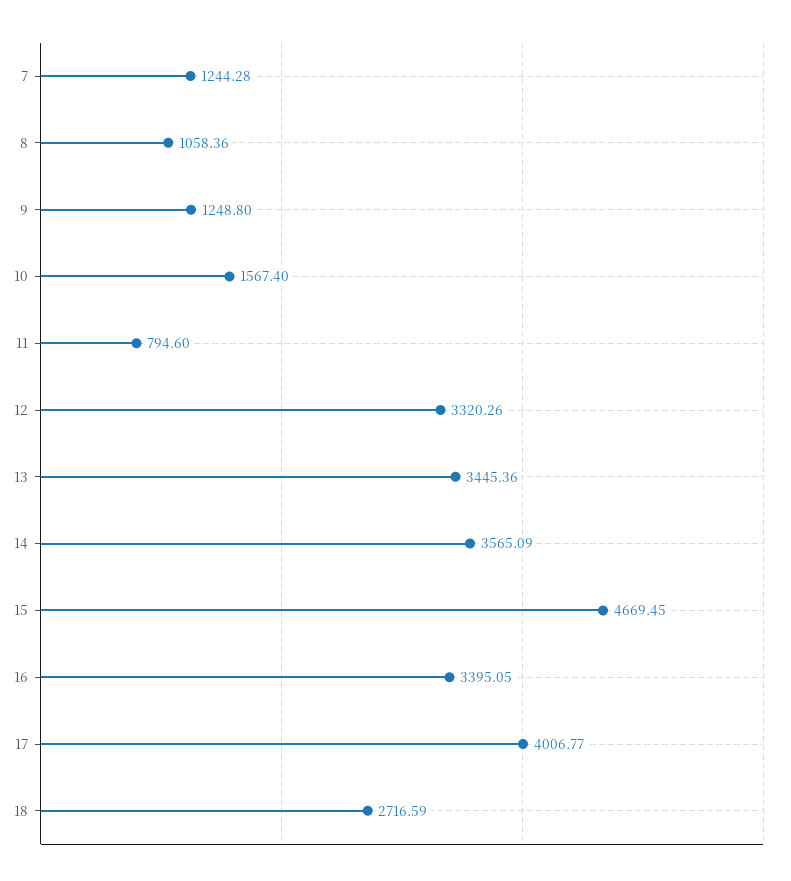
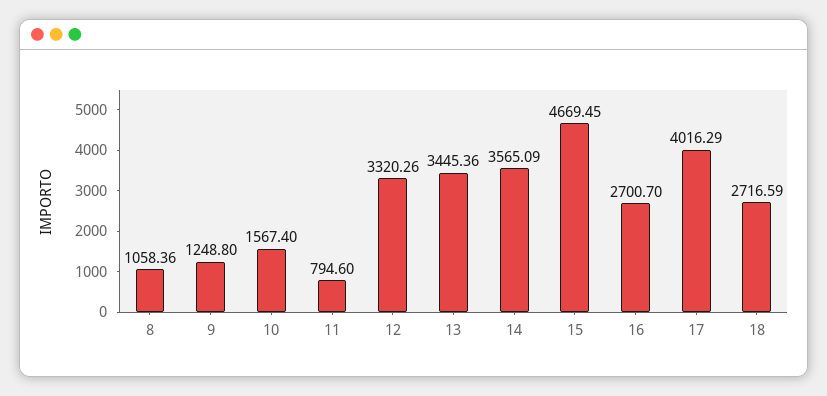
  {
-   "7": 1244.28,
    "8": 1058.36,
    "9": 1248.8,
    "10": 1567.4,
    "11": 794.6,
    "12": 3320.26,
    "13": 3445.36,
    "14": 3565.09,
    "15": 4669.45,
-   "16": 3395.05,
+   "16": 2700.7,
-   "17": 4006.77,
+   "17": 4016.29,
    "18": 2716.59
  }

